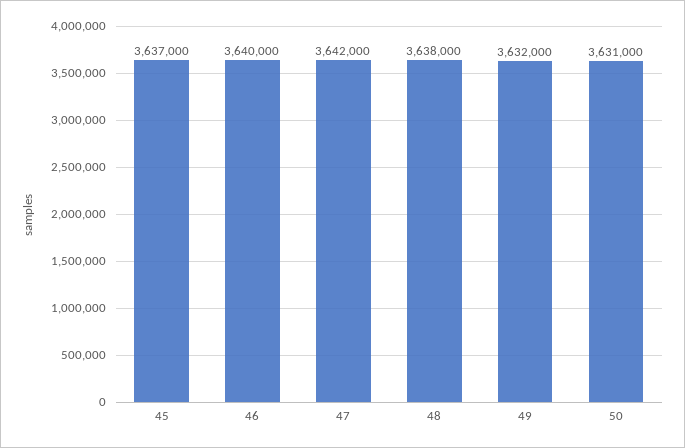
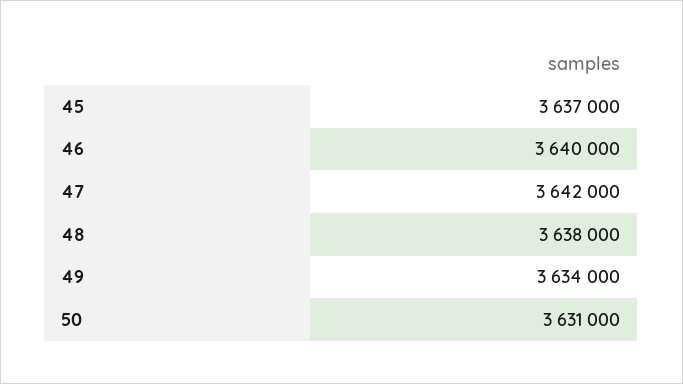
  {
    "45": 3637000,
    "46": 3640000,
    "47": 3642000,
    "48": 3638000,
-   "49": 3632000,
+   "49": 3634000,
    "50": 3631000
  }

